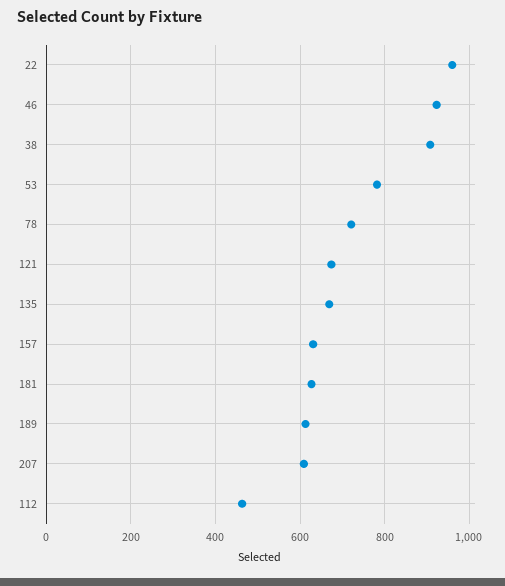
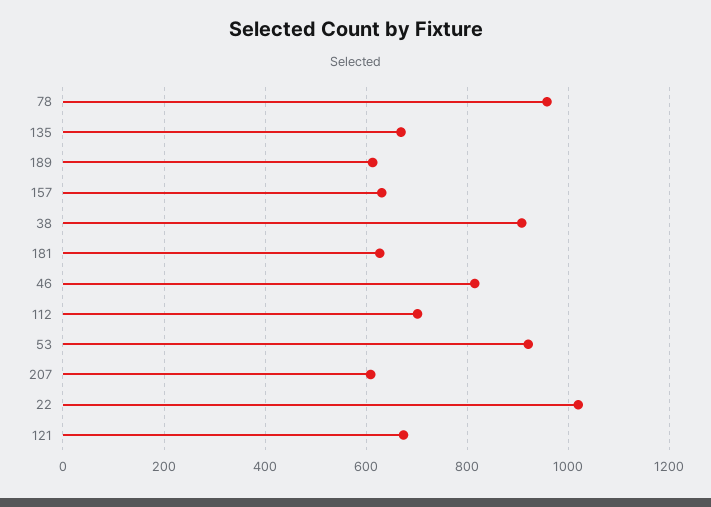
  {
-   "22": 960,
+   "22": 1020,
-   "46": 920,
+   "46": 820,
    "38": 900,
-   "53": 780,
+   "53": 920,
-   "78": 720,
+   "78": 960,
    "121": 680,
    "135": 660,
    "157": 640,
    "181": 620,
    "189": 620,
    "207": 600,
-   "112": 460
+   "112": 700
  }

